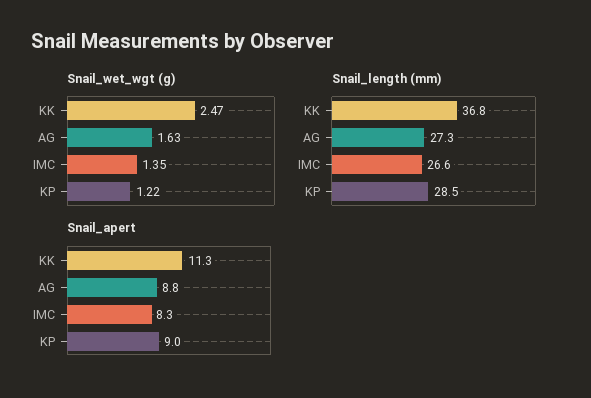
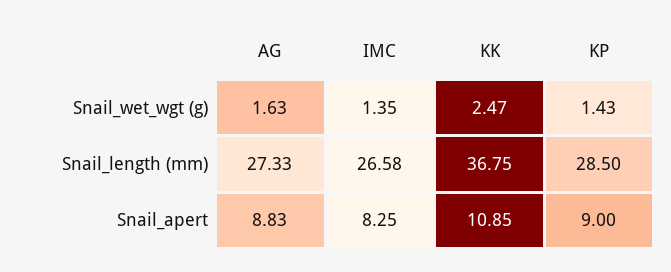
  {
    "Snail_wet_wgt (g)": {
      "KK": 2.47,
      "AG": 1.63,
      "IMC": 1.35,
-     "KP": 1.22
+     "KP": 1.43
    },
    "Snail_length (mm)": {
      "KK": 36.75,
      "AG": 27.33,
      "IMC": 26.58,
      "KP": 28.5
    },
    "Snail_apert": {
-     "KK": 11.3,
+     "KK": 10.85,
      "AG": 8.83,
      "IMC": 8.25,
      "KP": 9
    }
  }

